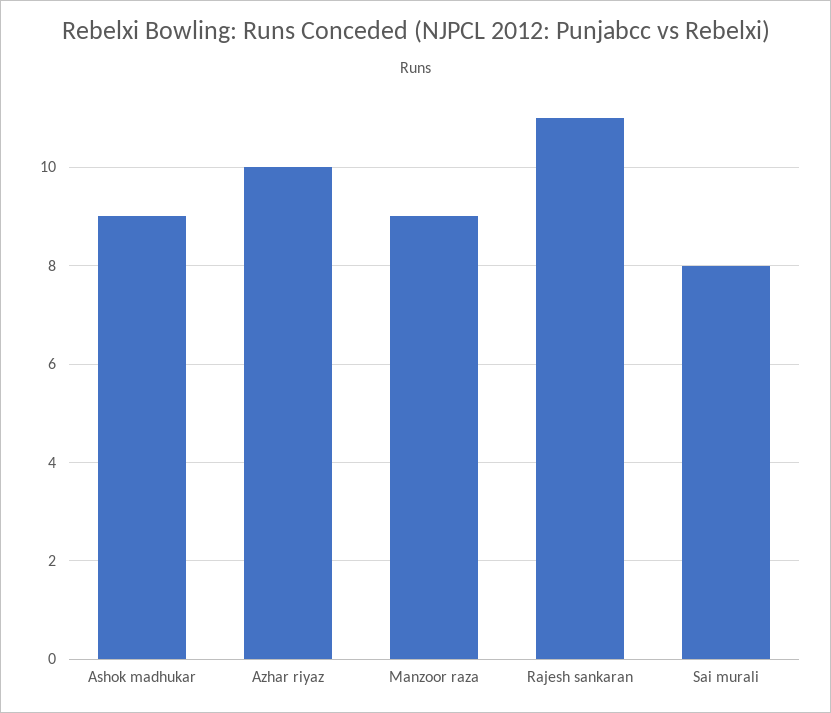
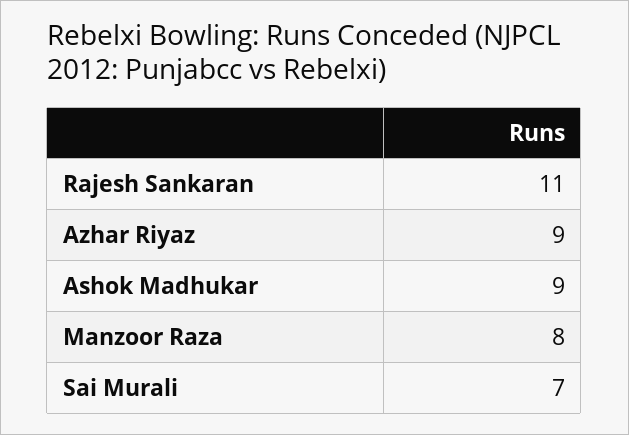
  {
    "Ashok madhukar": 9,
-   "Azhar riyaz": 10,
+   "Azhar riyaz": 9,
-   "Manzoor raza": 9,
+   "Manzoor raza": 8,
    "Rajesh sankaran": 11,
-   "Sai murali": 8
+   "Sai murali": 7
  }

